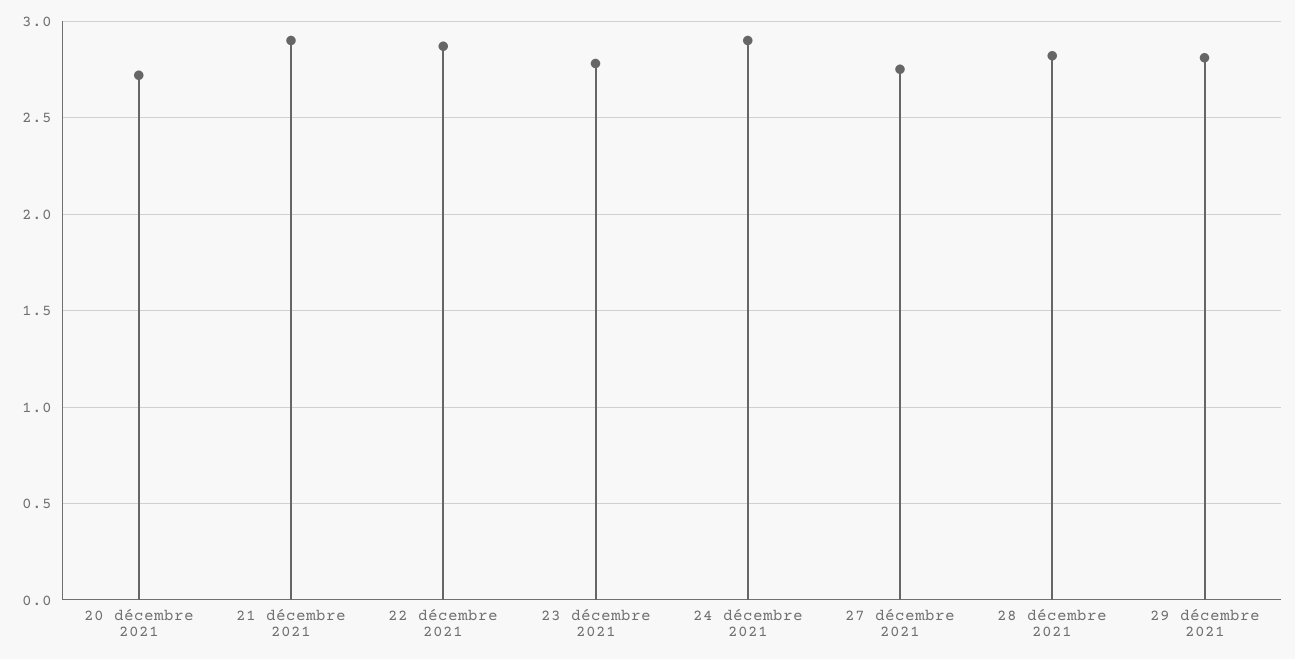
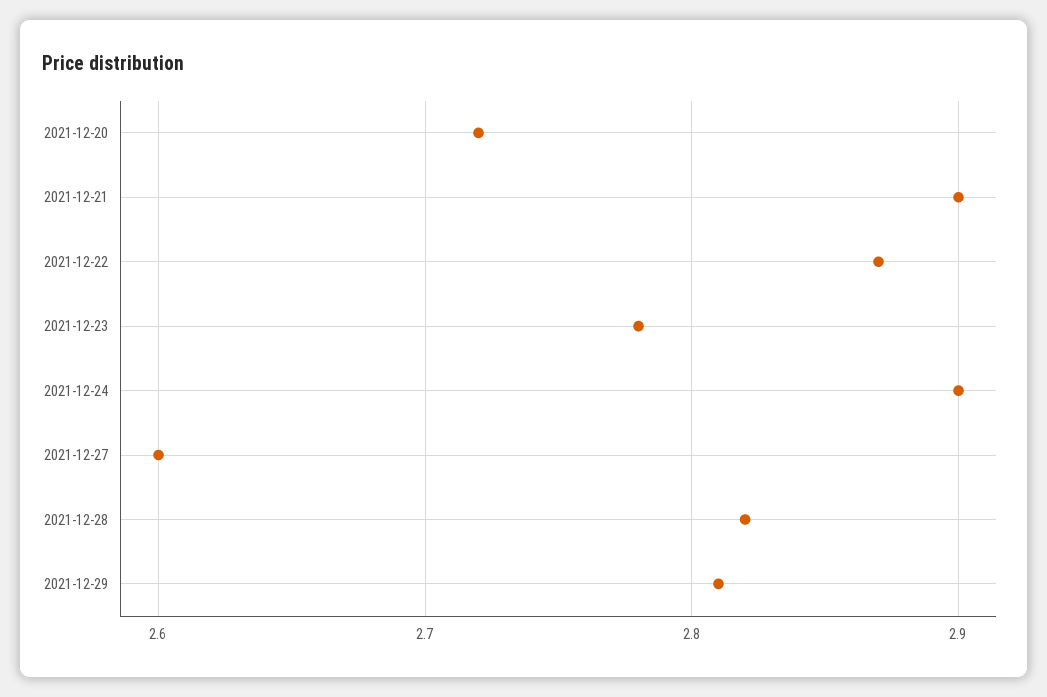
  {
    "20 décembre 2021": 2.72,
    "21 décembre 2021": 2.9,
    "22 décembre 2021": 2.87,
    "23 décembre 2021": 2.78,
    "24 décembre 2021": 2.9,
-   "27 décembre 2021": 2.75,
+   "27 décembre 2021": 2.6,
    "28 décembre 2021": 2.82,
    "29 décembre 2021": 2.81
  }

